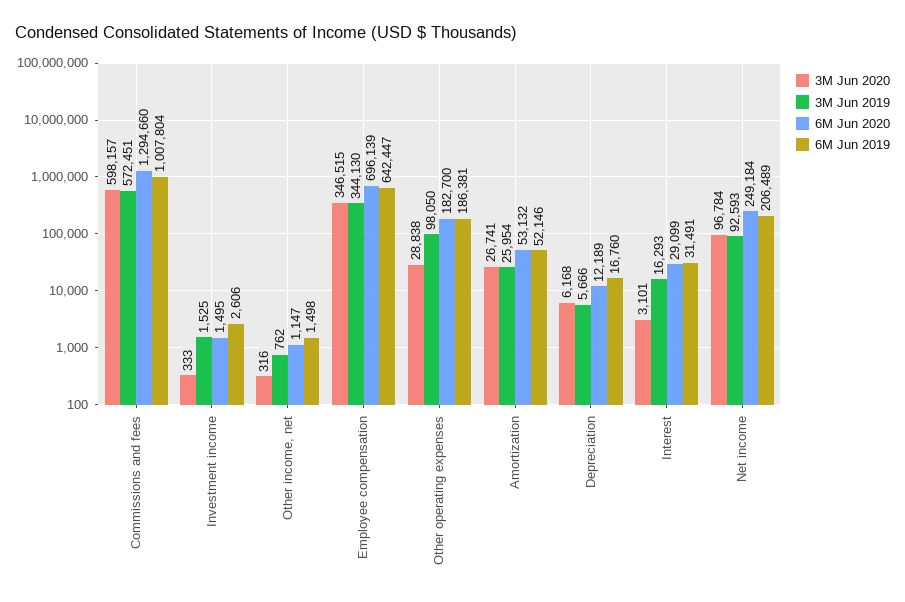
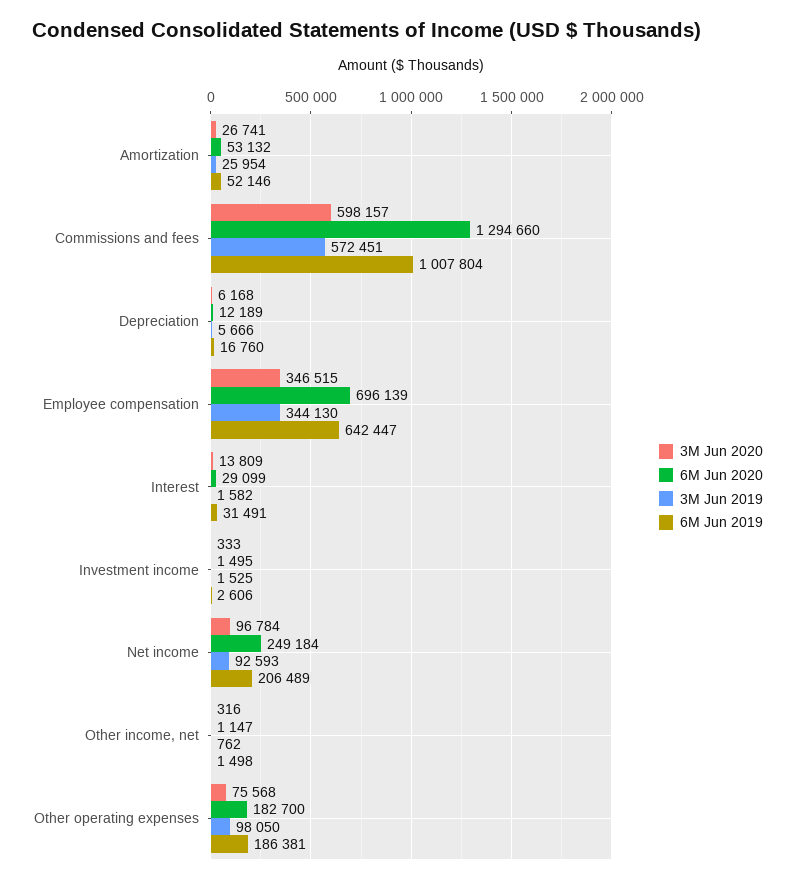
  {
    "3M Jun 2020": {
      "Commissions and fees": 598157,
      "Investment income": 333,
      "Other income, net": 316,
      "Employee compensation": 346515,
-     "Other operating expenses": 28838,
+     "Other operating expenses": 75568,
      "Amortization": 26741,
      "Depreciation": 6168,
-     "Interest": 3101,
+     "Interest": 13809,
      "Net income": 96784
    },
    "3M Jun 2019": {
      "Commissions and fees": 572451,
      "Investment income": 1525,
      "Other income, net": 762,
      "Employee compensation": 344130,
      "Other operating expenses": 98050,
      "Amortization": 25954,
      "Depreciation": 5666,
-     "Interest": 16293,
+     "Interest": 1582,
      "Net income": 92593
    },
    "6M Jun 2020": {
      "Commissions and fees": 1294660,
      "Investment income": 1495,
      "Other income, net": 1147,
      "Employee compensation": 696139,
      "Other operating expenses": 182700,
      "Amortization": 53132,
      "Depreciation": 12189,
      "Interest": 29099,
      "Net income": 249184
    },
    "6M Jun 2019": {
      "Commissions and fees": 1007804,
      "Investment income": 2606,
      "Other income, net": 1498,
      "Employee compensation": 642447,
      "Other operating expenses": 186381,
      "Amortization": 52146,
      "Depreciation": 16760,
      "Interest": 31491,
      "Net income": 206489
    }
  }

